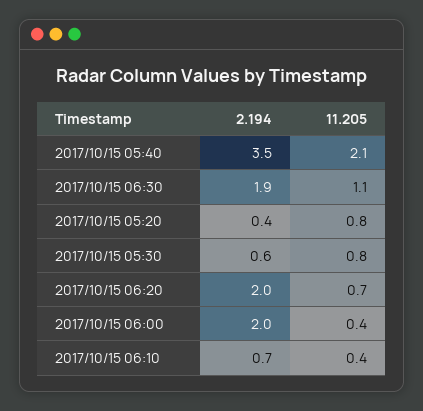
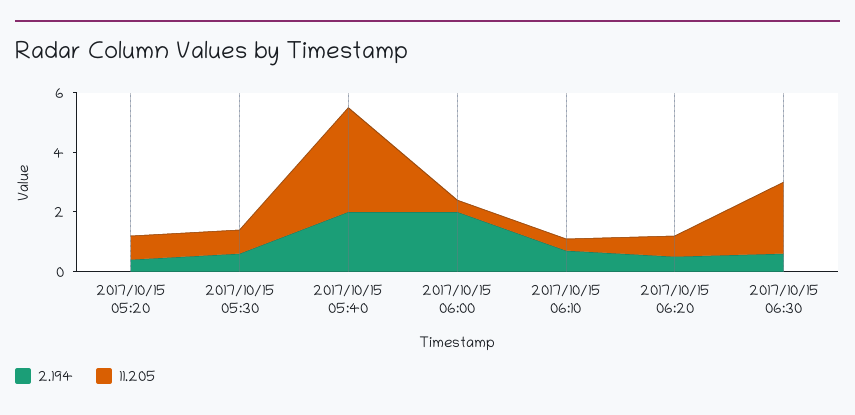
  {
    "2.194": {
-     "2017/10/15 05:40": 3.5,
+     "2017/10/15 05:40": 2,
-     "2017/10/15 06:30": 1.9,
+     "2017/10/15 06:30": 0.5,
      "2017/10/15 05:20": 0.4,
      "2017/10/15 05:30": 0.6,
-     "2017/10/15 06:20": 2,
+     "2017/10/15 06:20": 0.5,
      "2017/10/15 06:00": 2,
      "2017/10/15 06:10": 0.7
    },
    "11.205": {
-     "2017/10/15 05:40": 2.1,
+     "2017/10/15 05:40": 3.5,
-     "2017/10/15 06:30": 1.1,
+     "2017/10/15 06:30": 2.5,
      "2017/10/15 05:20": 0.8,
      "2017/10/15 05:30": 0.8,
      "2017/10/15 06:20": 0.7,
      "2017/10/15 06:00": 0.4,
      "2017/10/15 06:10": 0.4
    }
  }

